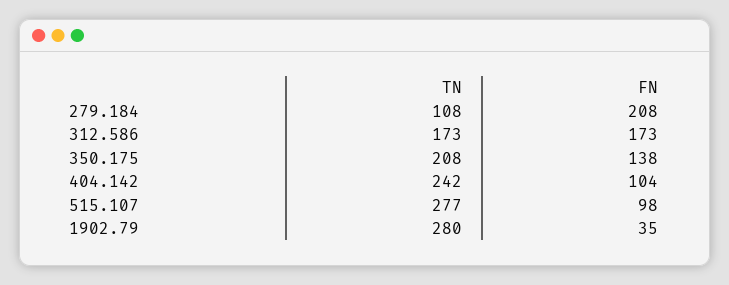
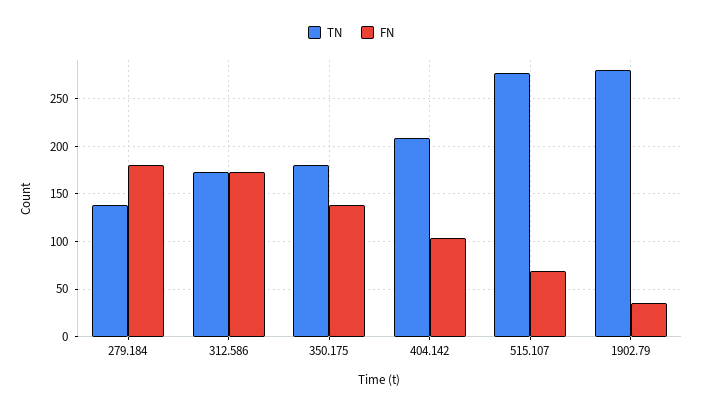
  {
    "TN": {
-     "279.184": 108,
+     "279.184": 140,
      "312.586": 173,
-     "350.175": 208,
+     "350.175": 180,
-     "404.142": 242,
+     "404.142": 210,
      "515.107": 277,
      "1902.79": 280
    },
    "FN": {
-     "279.184": 208,
+     "279.184": 180,
      "312.586": 173,
      "350.175": 138,
      "404.142": 104,
-     "515.107": 98,
+     "515.107": 70,
      "1902.79": 35
    }
  }

